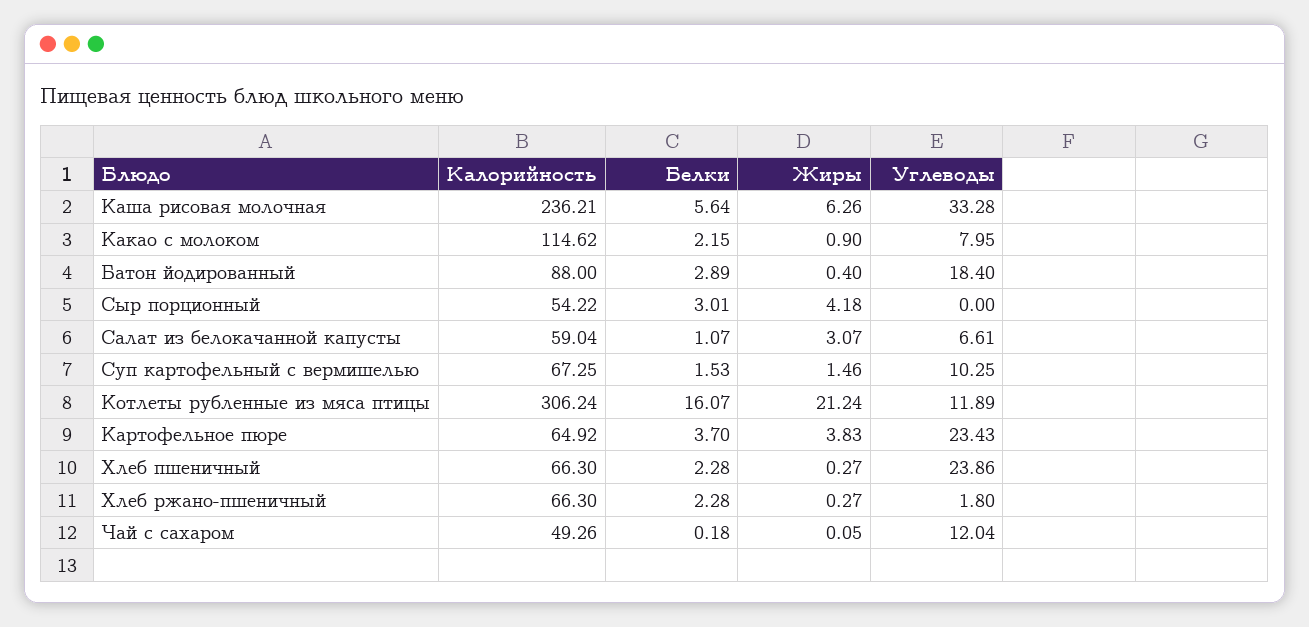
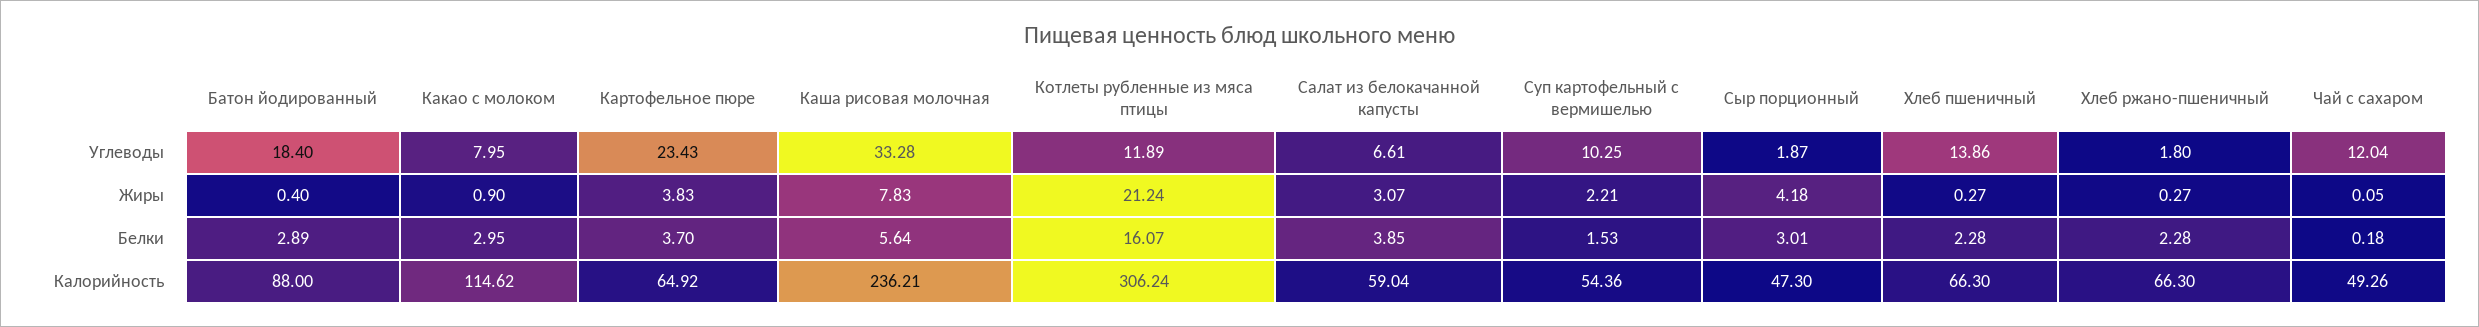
  {
    "Калорийность": {
      "Каша рисовая молочная": 236.21,
      "Какао с молоком": 114.62,
      "Батон йодированный": 88,
-     "Сыр порционный": 54.22,
+     "Сыр порционный": 47.3,
      "Салат из белокачанной капусты": 59.04,
-     "Суп картофельный с вермишелью": 67.25,
+     "Суп картофельный с вермишелью": 54.36,
      "Котлеты рубленные из мяса птицы": 306.24,
      "Картофельное пюре": 64.92,
      "Хлеб пшеничный": 66.3,
      "Хлеб ржано-пшеничный": 66.3,
      "Чай с сахаром": 49.26
    },
    "Белки": {
      "Каша рисовая молочная": 5.64,
-     "Какао с молоком": 2.15,
+     "Какао с молоком": 2.95,
      "Батон йодированный": 2.89,
      "Сыр порционный": 3.01,
-     "Салат из белокачанной капусты": 1.07,
+     "Салат из белокачанной капусты": 3.85,
      "Суп картофельный с вермишелью": 1.53,
      "Котлеты рубленные из мяса птицы": 16.07,
      "Картофельное пюре": 3.7,
      "Хлеб пшеничный": 2.28,
      "Хлеб ржано-пшеничный": 2.28,
      "Чай с сахаром": 0.18
    },
    "Жиры": {
-     "Каша рисовая молочная": 6.26,
+     "Каша рисовая молочная": 7.83,
      "Какао с молоком": 0.9,
      "Батон йодированный": 0.4,
      "Сыр порционный": 4.18,
      "Салат из белокачанной капусты": 3.07,
-     "Суп картофельный с вермишелью": 1.46,
+     "Суп картофельный с вермишелью": 2.21,
      "Котлеты рубленные из мяса птицы": 21.24,
      "Картофельное пюре": 3.83,
      "Хлеб пшеничный": 0.27,
      "Хлеб ржано-пшеничный": 0.27,
      "Чай с сахаром": 0.05
    },
    "Углеводы": {
      "Каша рисовая молочная": 33.28,
      "Какао с молоком": 7.95,
      "Батон йодированный": 18.4,
-     "Сыр порционный": 0,
+     "Сыр порционный": 1.87,
      "Салат из белокачанной капусты": 6.61,
      "Суп картофельный с вермишелью": 10.25,
      "Котлеты рубленные из мяса птицы": 11.89,
      "Картофельное пюре": 23.43,
-     "Хлеб пшеничный": 23.86,
+     "Хлеб пшеничный": 13.86,
      "Хлеб ржано-пшеничный": 1.8,
      "Чай с сахаром": 12.04
    }
  }

